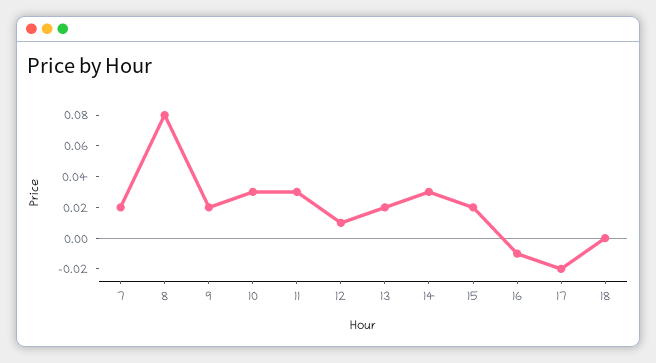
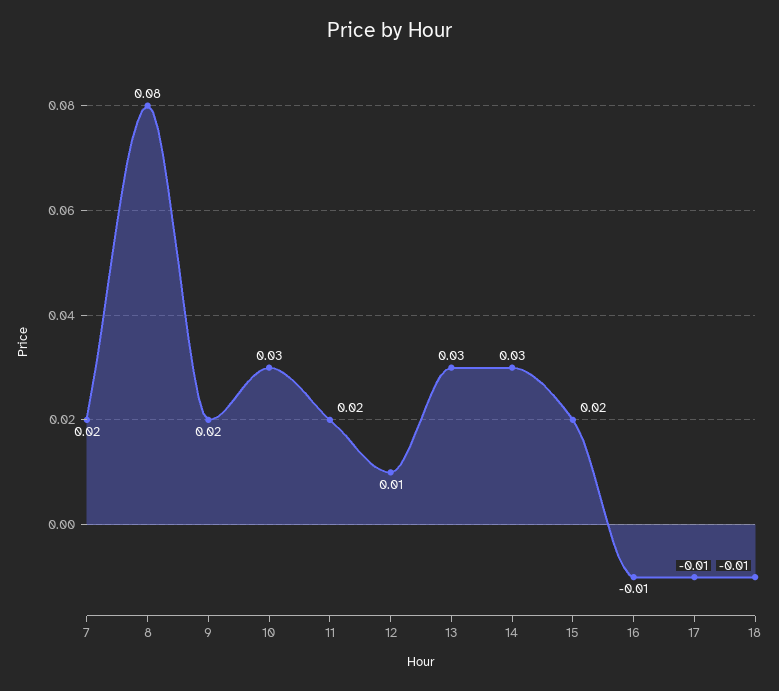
  {
    "7": 0.02,
    "8": 0.08,
    "9": 0.02,
    "10": 0.03,
-   "11": 0.03,
+   "11": 0.02,
    "12": 0.01,
-   "13": 0.02,
+   "13": 0.03,
    "14": 0.03,
    "15": 0.02,
    "16": -0.01,
-   "17": -0.02,
+   "17": -0.01,
-   "18": 0
+   "18": -0.01
  }

